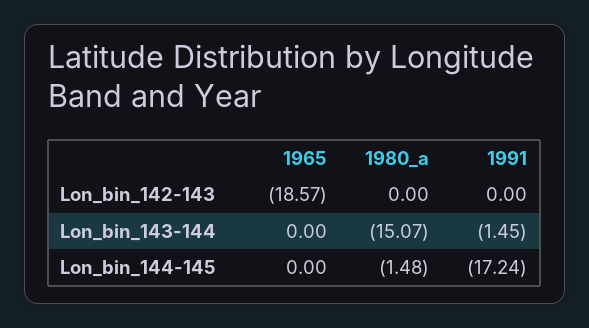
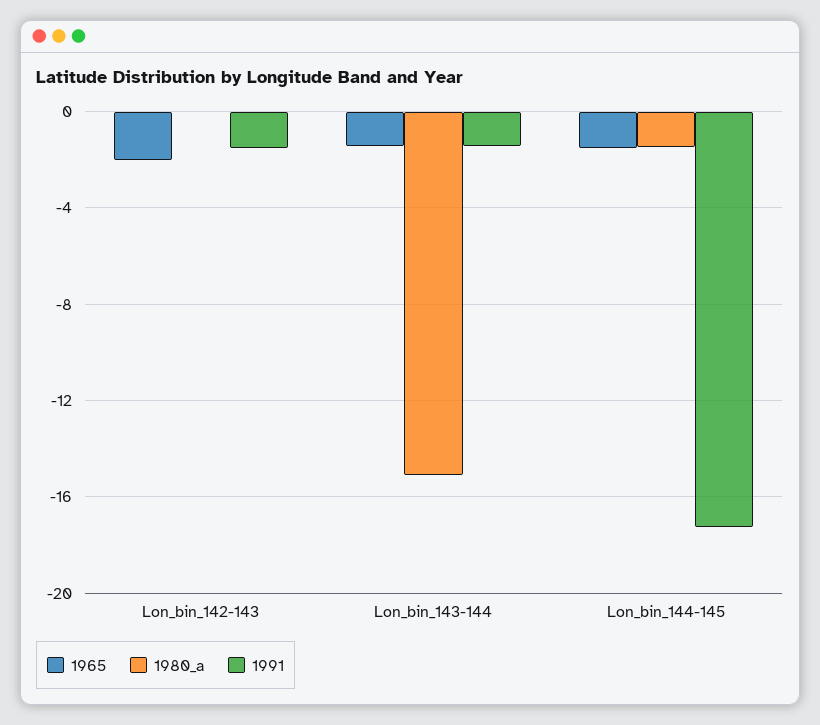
  {
    "1965": {
-     "Lon_bin_142-143": -18.57,
+     "Lon_bin_142-143": -2,
-     "Lon_bin_143-144": 0,
+     "Lon_bin_143-144": -1.5,
-     "Lon_bin_144-145": 0
+     "Lon_bin_144-145": -1.5
    },
    "1980_a": {
      "Lon_bin_142-143": 0,
      "Lon_bin_143-144": -15.07,
      "Lon_bin_144-145": -1.48
    },
    "1991": {
-     "Lon_bin_142-143": 0,
+     "Lon_bin_142-143": -1.5,
      "Lon_bin_143-144": -1.45,
      "Lon_bin_144-145": -17.24
    }
  }

